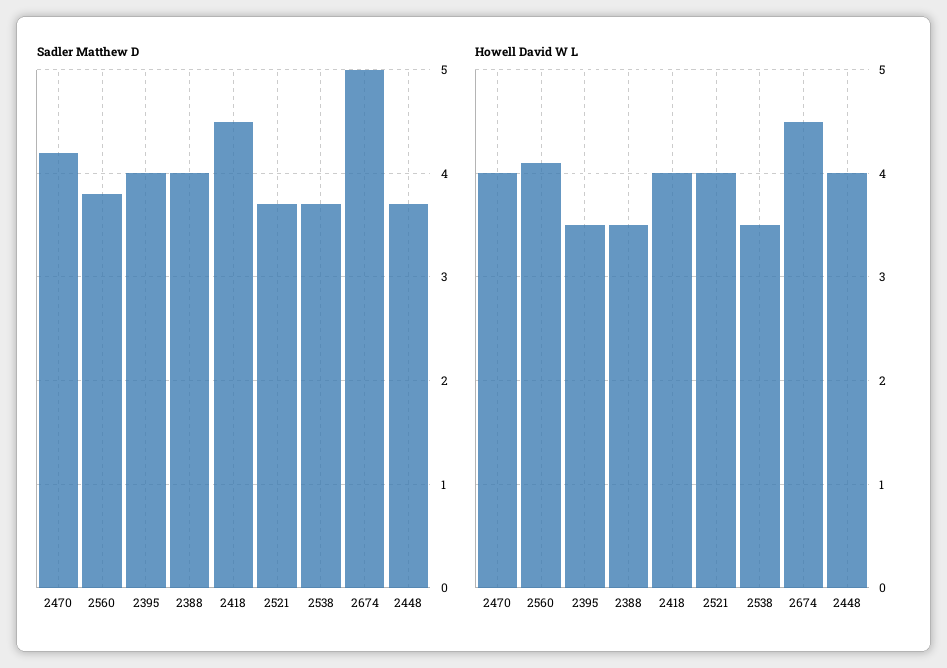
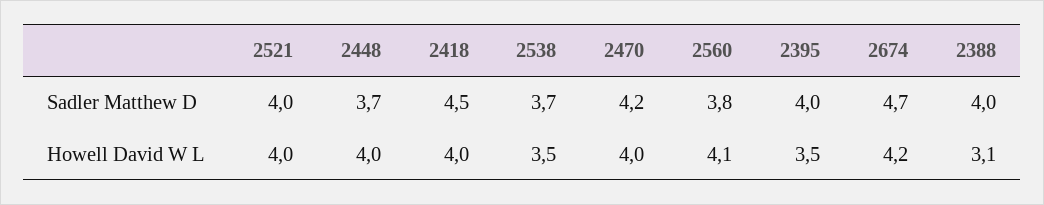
  {
    "Sadler Matthew D": {
      "2470": 4.2,
      "2560": 3.8,
      "2395": 4,
      "2388": 4,
      "2418": 4.5,
-     "2521": 3.7,
+     "2521": 4,
      "2538": 3.7,
-     "2674": 5,
+     "2674": 4.7,
      "2448": 3.7
    },
    "Howell David W L": {
      "2470": 4,
      "2560": 4.1,
      "2395": 3.5,
-     "2388": 3.5,
+     "2388": 3.1,
      "2418": 4,
      "2521": 4,
      "2538": 3.5,
-     "2674": 4.5,
+     "2674": 4.2,
      "2448": 4
    }
  }

